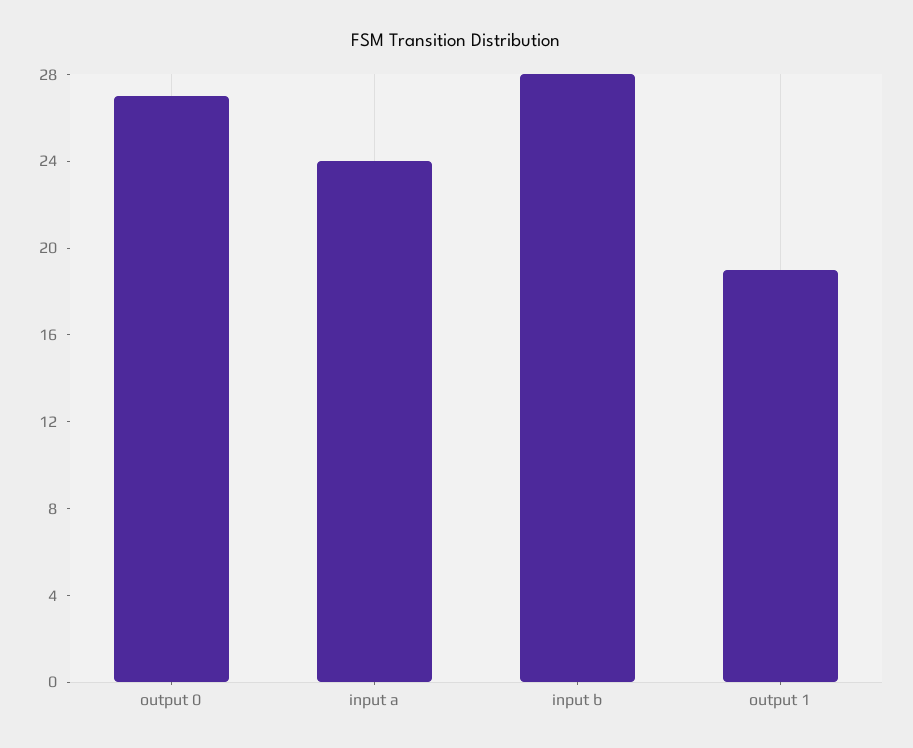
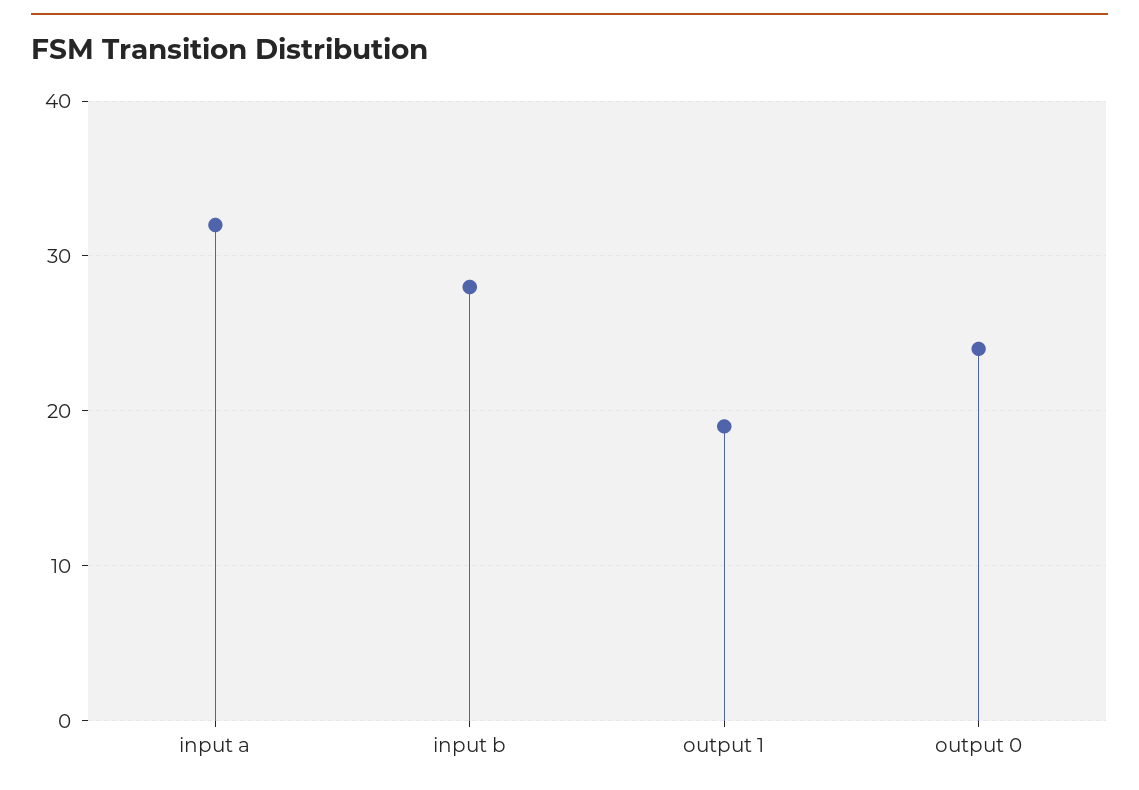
  {
-   "output 0": 27,
+   "output 0": 24,
-   "input a": 24,
+   "input a": 32,
    "input b": 28,
    "output 1": 19
  }

